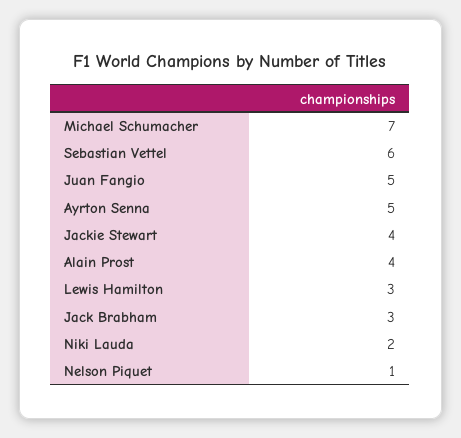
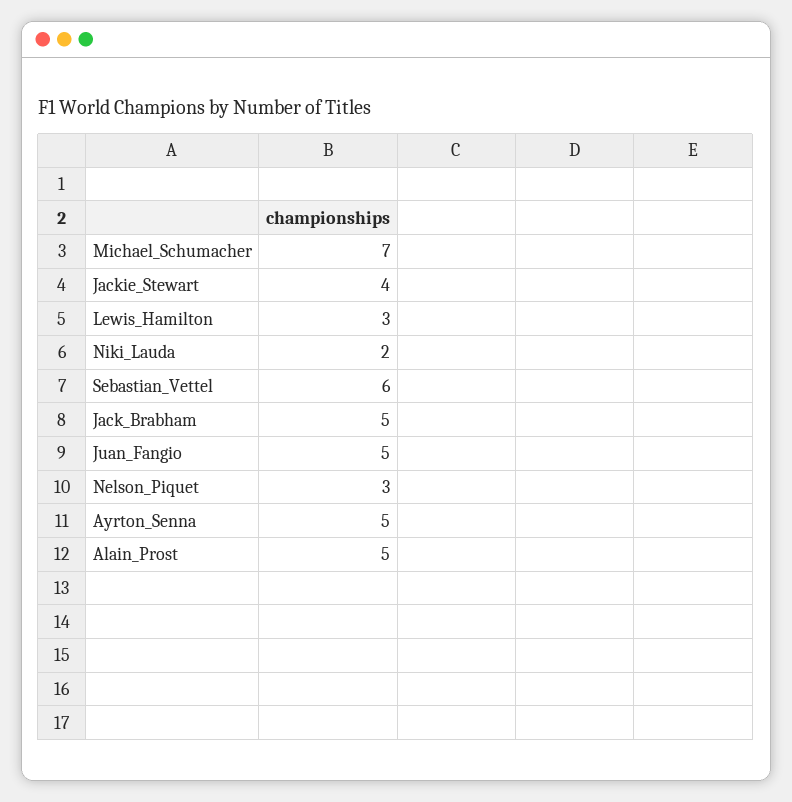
  {
    "Michael Schumacher": 7,
    "Sebastian Vettel": 6,
    "Juan Fangio": 5,
    "Ayrton Senna": 5,
    "Jackie Stewart": 4,
-   "Alain Prost": 4,
+   "Alain Prost": 5,
    "Lewis Hamilton": 3,
-   "Jack Brabham": 3,
+   "Jack Brabham": 5,
    "Niki Lauda": 2,
-   "Nelson Piquet": 1
+   "Nelson Piquet": 3
  }

